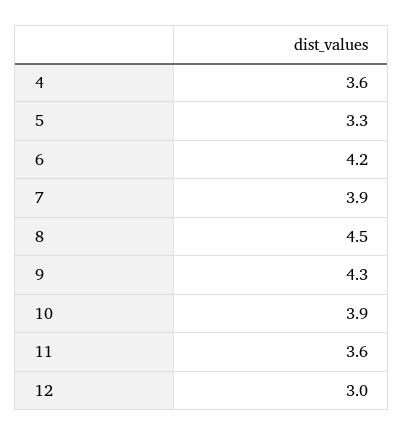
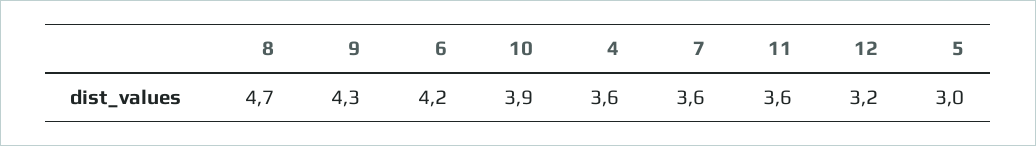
  {
    "4": 3.6,
-   "5": 3.3,
+   "5": 3,
    "6": 4.2,
-   "7": 3.9,
+   "7": 3.6,
-   "8": 4.5,
+   "8": 4.7,
    "9": 4.3,
    "10": 3.9,
    "11": 3.6,
-   "12": 3
+   "12": 3.2
  }

